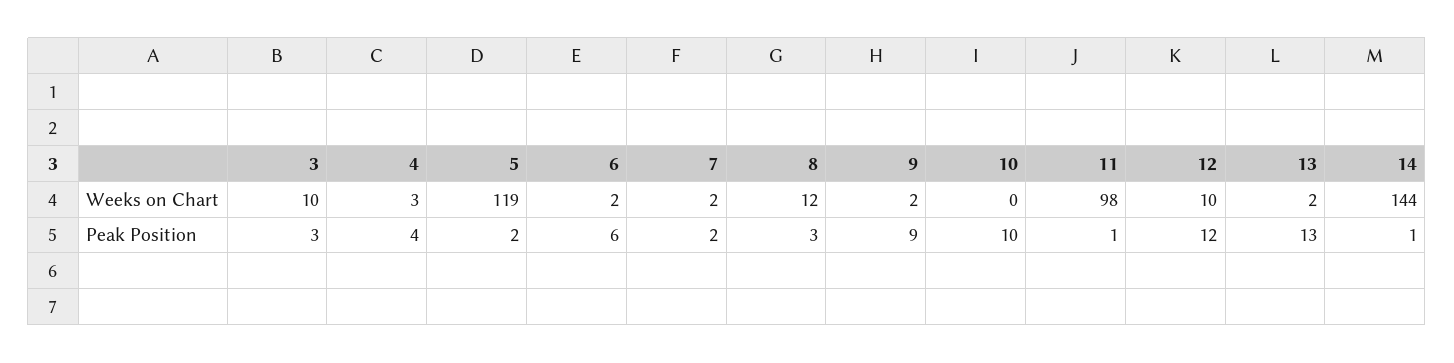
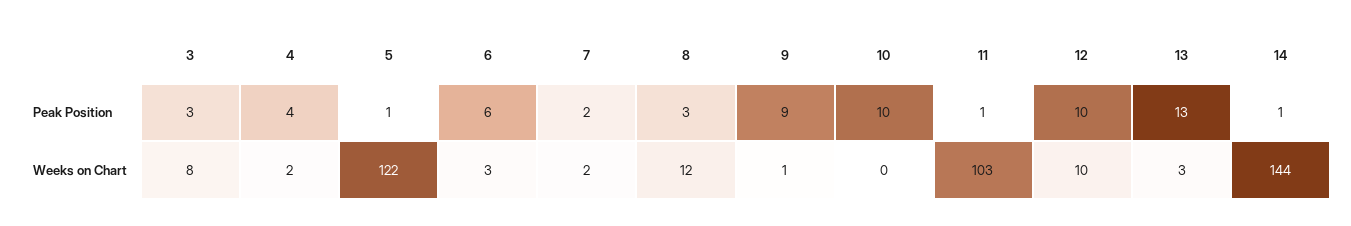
  {
    "3": {
-     "Weeks on Chart": 10,
+     "Weeks on Chart": 8,
      "Peak Position": 3
    },
    "4": {
-     "Weeks on Chart": 3,
+     "Weeks on Chart": 2,
      "Peak Position": 4
    },
    "5": {
-     "Weeks on Chart": 119,
+     "Weeks on Chart": 122,
-     "Peak Position": 2
+     "Peak Position": 1
    },
    "6": {
-     "Weeks on Chart": 2,
+     "Weeks on Chart": 3,
      "Peak Position": 6
    },
    "7": {
      "Weeks on Chart": 2,
      "Peak Position": 2
    },
    "8": {
      "Weeks on Chart": 12,
      "Peak Position": 3
    },
    "9": {
-     "Weeks on Chart": 2,
+     "Weeks on Chart": 1,
      "Peak Position": 9
    },
    "10": {
      "Weeks on Chart": 0,
      "Peak Position": 10
    },
    "11": {
-     "Weeks on Chart": 98,
+     "Weeks on Chart": 103,
      "Peak Position": 1
    },
    "12": {
      "Weeks on Chart": 10,
-     "Peak Position": 12
+     "Peak Position": 10
    },
    "13": {
-     "Weeks on Chart": 2,
+     "Weeks on Chart": 3,
      "Peak Position": 13
    },
    "14": {
      "Weeks on Chart": 144,
      "Peak Position": 1
    }
  }

